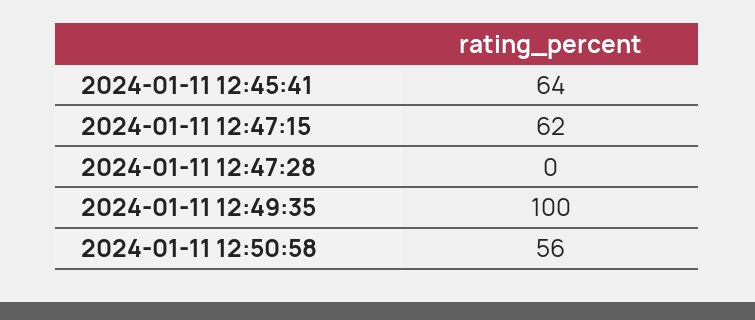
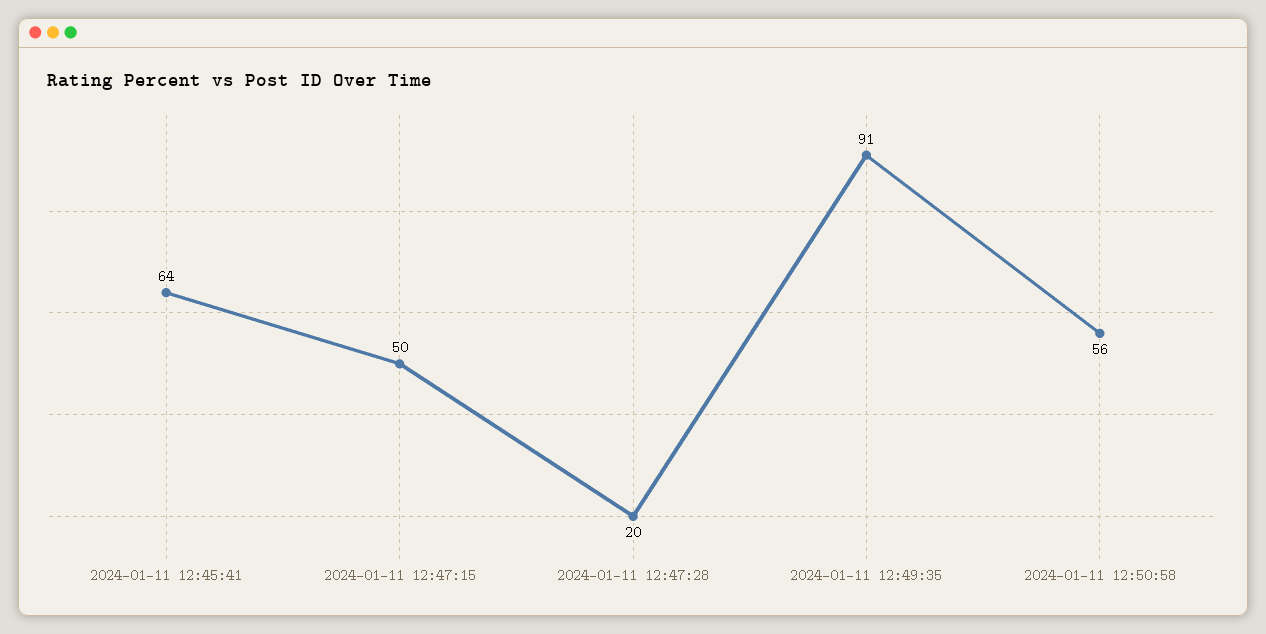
  {
    "2024-01-11 12:45:41": 64,
-   "2024-01-11 12:47:15": 62,
+   "2024-01-11 12:47:15": 50,
-   "2024-01-11 12:47:28": 0,
+   "2024-01-11 12:47:28": 20,
-   "2024-01-11 12:49:35": 100,
+   "2024-01-11 12:49:35": 91,
    "2024-01-11 12:50:58": 56
  }

